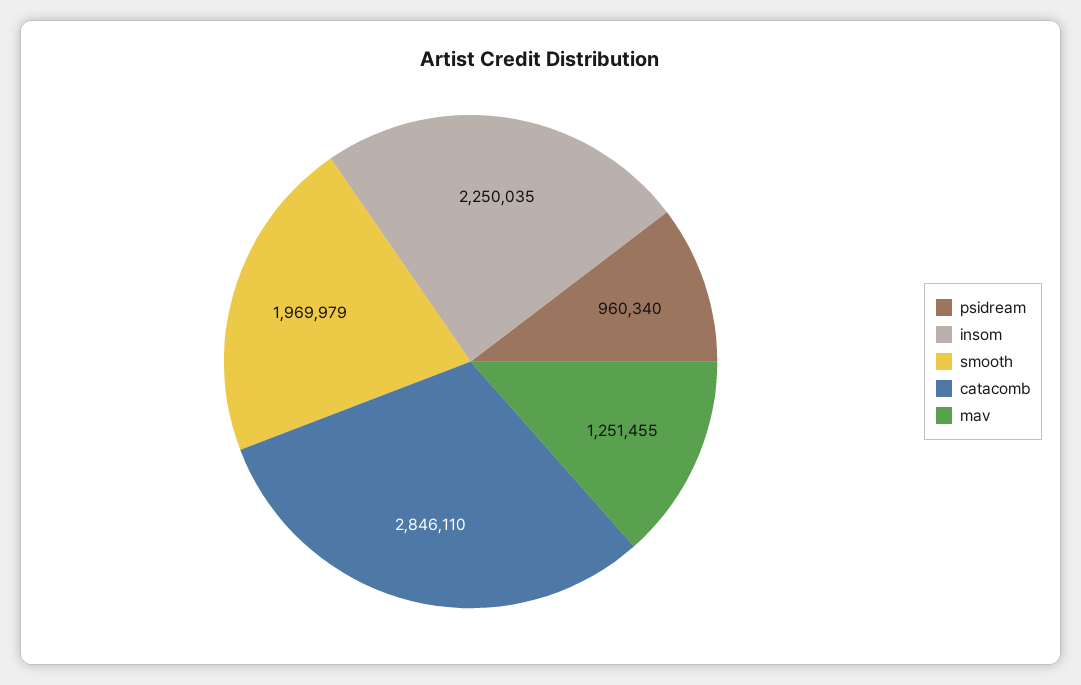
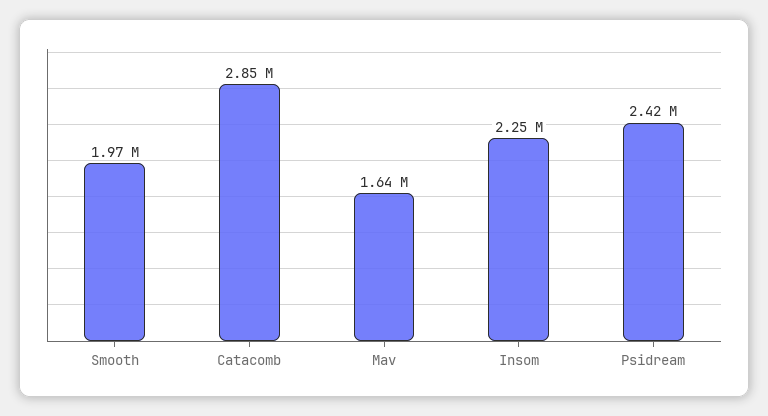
  {
-   "psidream": 960340,
+   "psidream": 2420000,
    "insom": 2250035,
    "smooth": 1969979,
    "catacomb": 2846110,
-   "mav": 1251455
+   "mav": 1640000
  }

